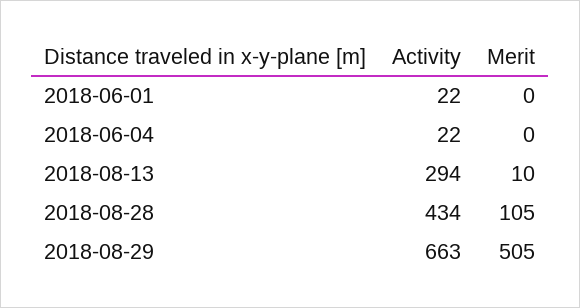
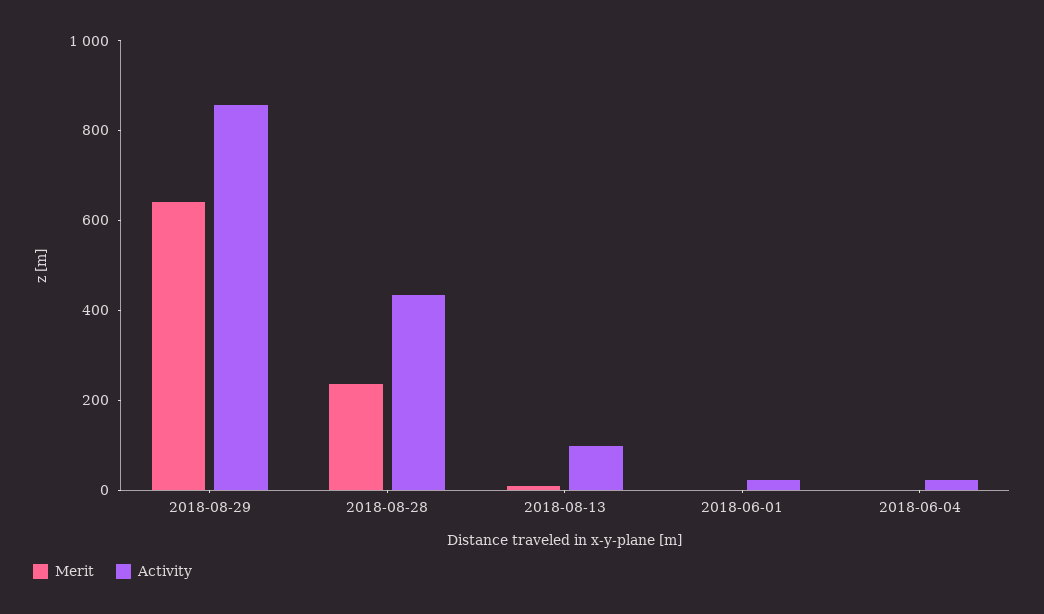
  {
    "Activity": {
      "2018-06-01": 22,
      "2018-06-04": 22,
-     "2018-08-13": 294,
+     "2018-08-13": 100,
      "2018-08-28": 434,
-     "2018-08-29": 663
+     "2018-08-29": 850
    },
    "Merit": {
      "2018-06-01": 0,
      "2018-06-04": 0,
      "2018-08-13": 10,
-     "2018-08-28": 105,
+     "2018-08-28": 250,
-     "2018-08-29": 505
+     "2018-08-29": 650
    }
  }

